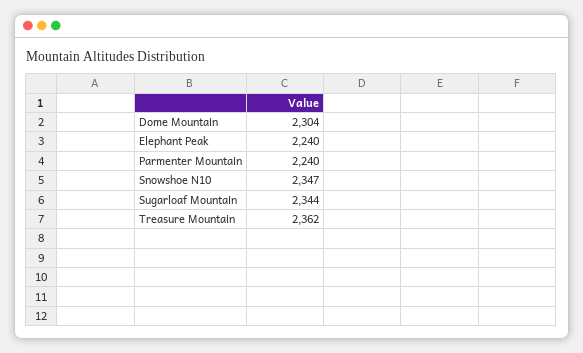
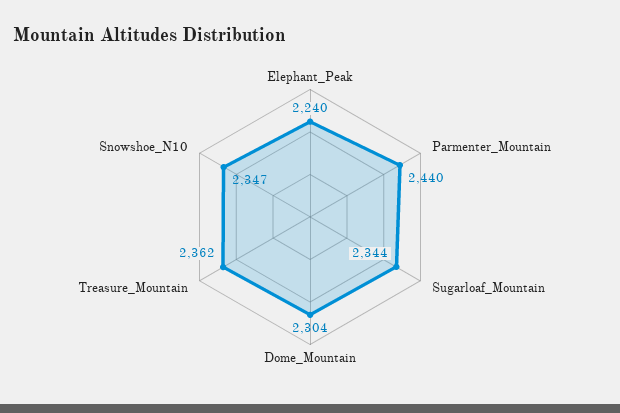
  {
    "Dome Mountain": 2304,
    "Elephant Peak": 2240,
-   "Parmenter Mountain": 2240,
+   "Parmenter Mountain": 2440,
    "Snowshoe N10": 2347,
    "Sugarloaf Mountain": 2344,
    "Treasure Mountain": 2362
  }

